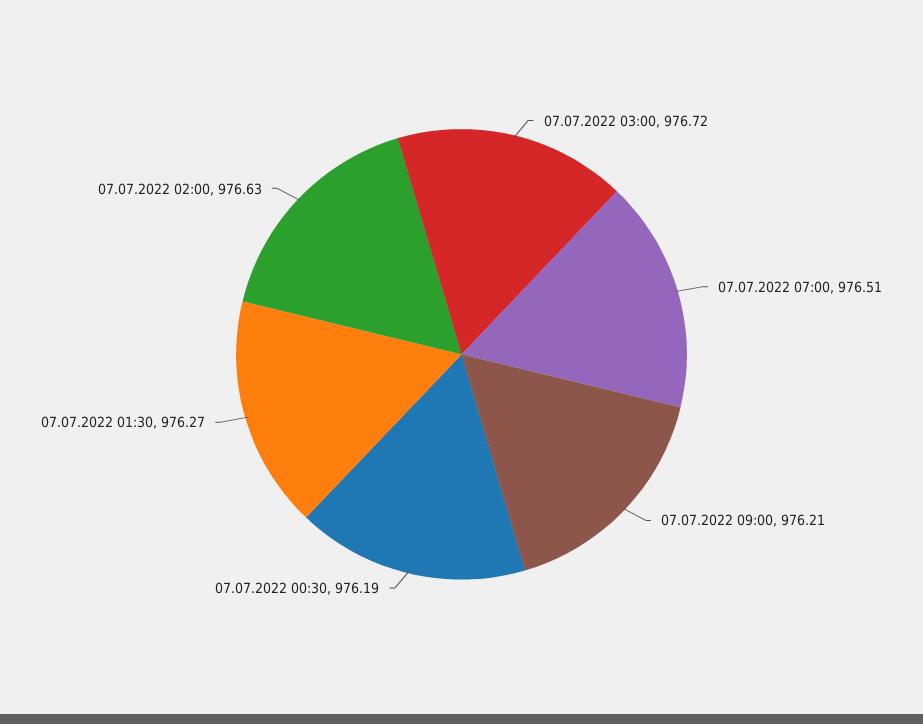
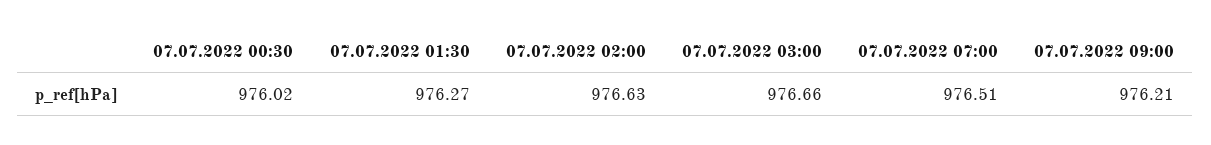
  {
-   "07.07.2022 03:00": 976.72,
+   "07.07.2022 03:00": 976.66,
    "07.07.2022 07:00": 976.51,
    "07.07.2022 09:00": 976.21,
-   "07.07.2022 00:30": 976.19,
+   "07.07.2022 00:30": 976.02,
    "07.07.2022 01:30": 976.27,
    "07.07.2022 02:00": 976.63
  }

